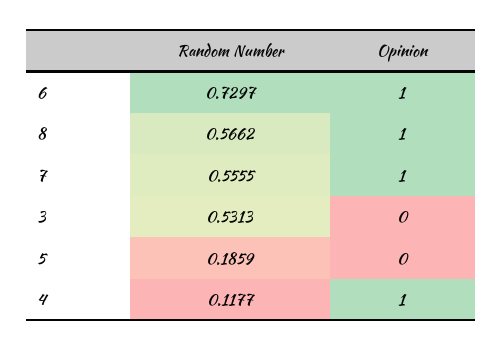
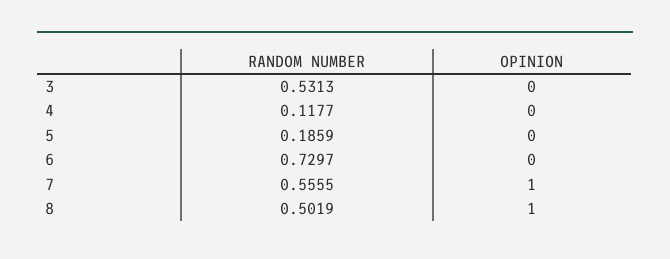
  {
    "Random Number": {
      "6": 0.7297,
-     "8": 0.5662,
+     "8": 0.5019,
      "7": 0.5555,
      "3": 0.5313,
      "5": 0.1859,
      "4": 0.1177
    },
    "Opinion": {
-     "6": 1,
+     "6": 0,
      "8": 1,
      "7": 1,
      "3": 0,
      "5": 0,
-     "4": 1
+     "4": 0
    }
  }

